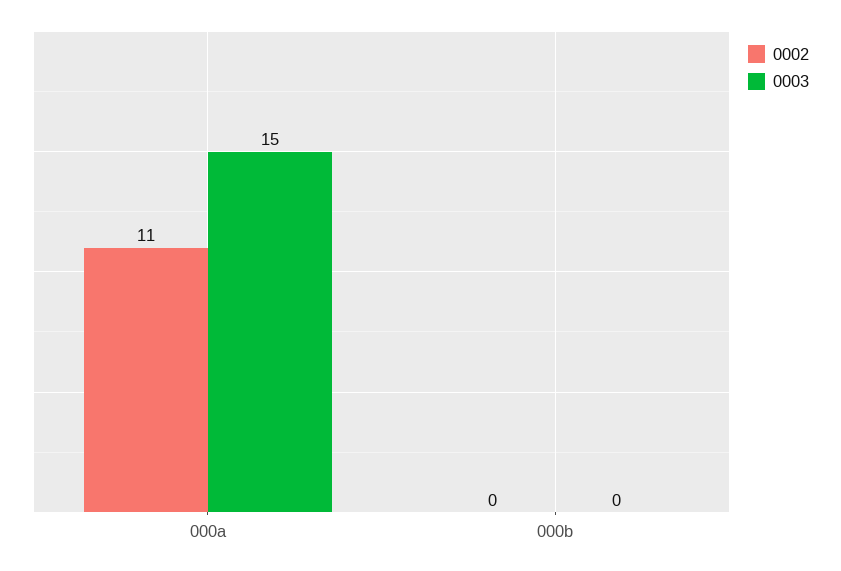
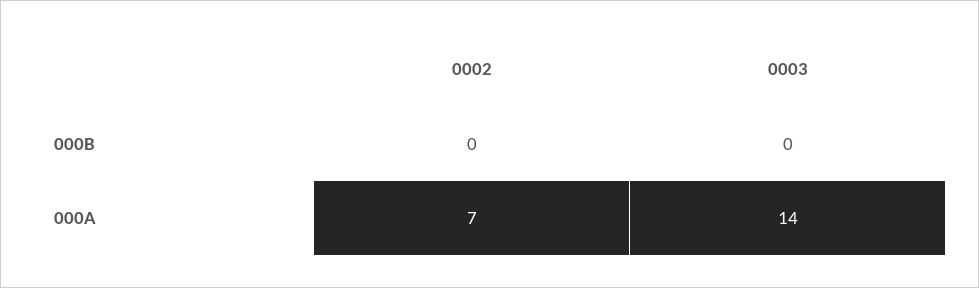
  {
    "0002": {
-     "000a": 11,
+     "000a": 7,
      "000b": 0
    },
    "0003": {
-     "000a": 15,
+     "000a": 14,
      "000b": 0
    }
  }

